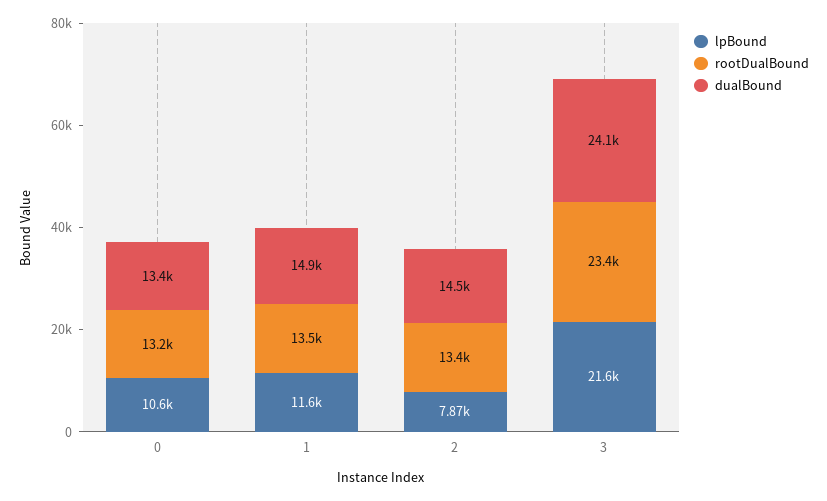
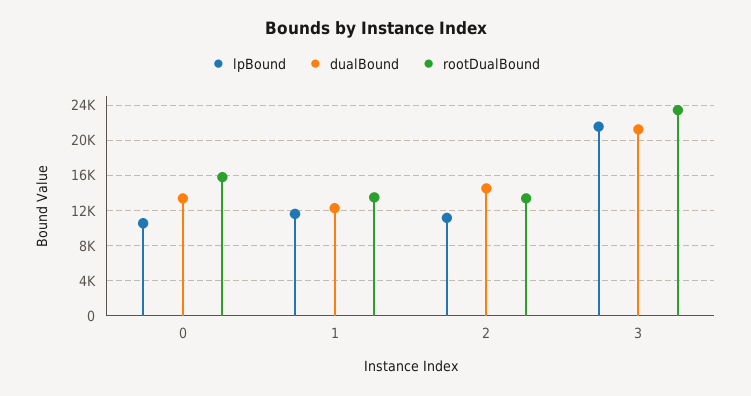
  {
    "lpBound": {
      "0": 10600,
      "1": 11600,
-     "2": 7870,
+     "2": 11000,
      "3": 21600
    },
    "rootDualBound": {
-     "0": 13200,
+     "0": 16000,
      "1": 13500,
      "2": 13400,
      "3": 23400
    },
    "dualBound": {
      "0": 13400,
-     "1": 14900,
+     "1": 12000,
      "2": 14500,
-     "3": 24100
+     "3": 21000
    }
  }

